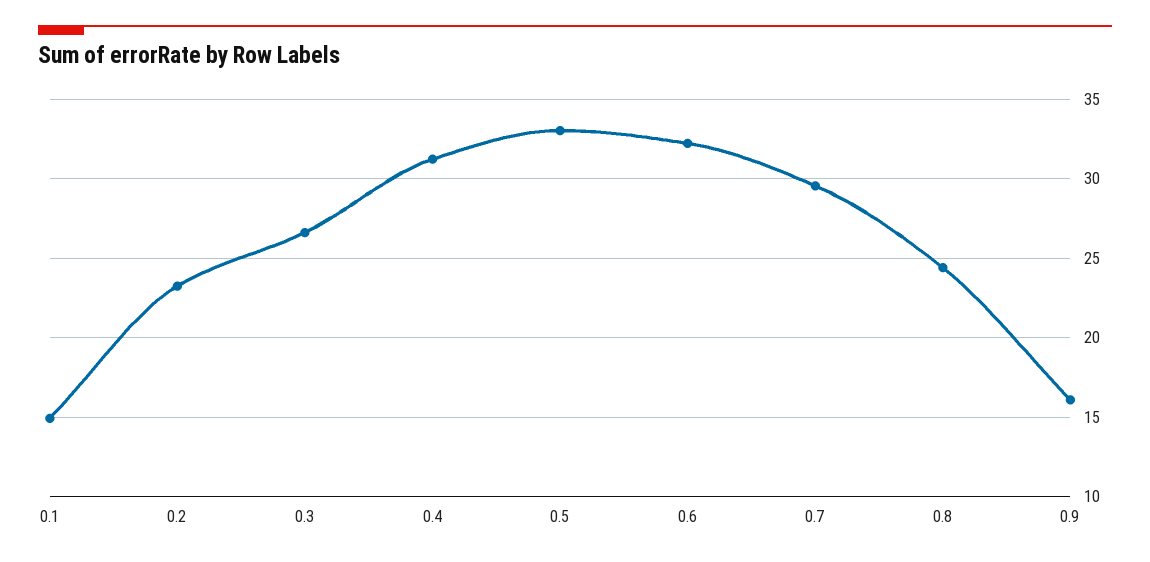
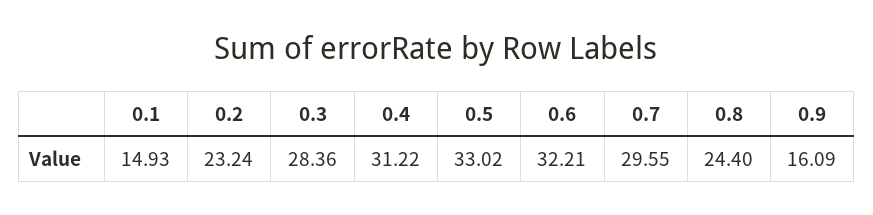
  {
    "0.1": 14.93,
    "0.2": 23.24,
-   "0.3": 26.5,
+   "0.3": 28.36,
    "0.4": 31.22,
    "0.5": 33.02,
    "0.6": 32.21,
    "0.7": 29.55,
    "0.8": 24.4,
    "0.9": 16.09
  }

